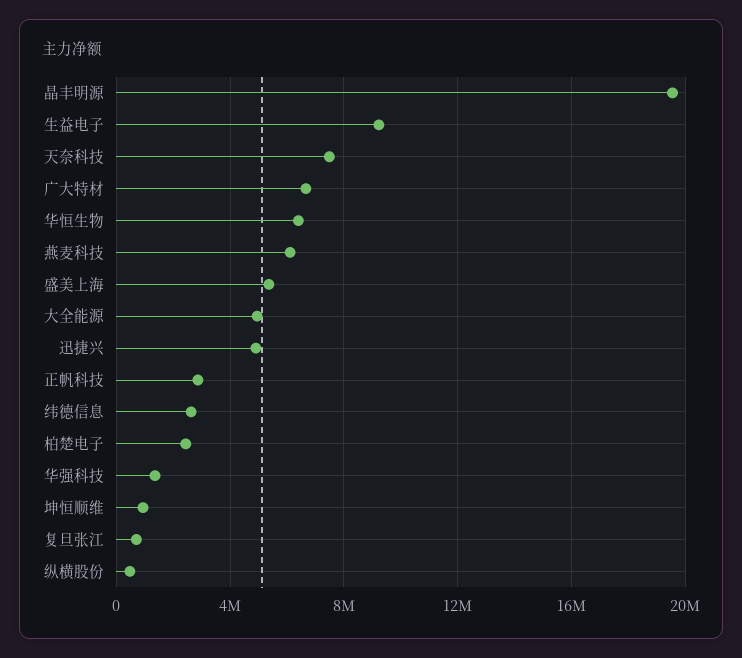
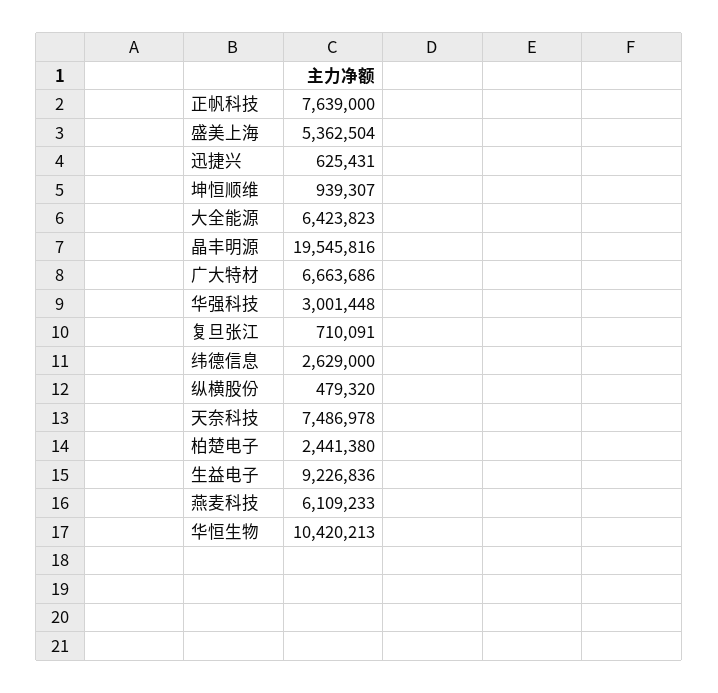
  {
    "晶丰明源": 19545816,
    "生益电子": 9226836,
    "天奈科技": 7486978,
    "广大特材": 6663686,
-   "华恒生物": 6500000,
+   "华恒生物": 10420213,
    "燕麦科技": 6109233,
    "盛美上海": 5362504,
-   "大全能源": 5000000,
+   "大全能源": 6423823,
-   "迅捷兴": 5000000,
+   "迅捷兴": 625431,
-   "正帆科技": 3000000,
+   "正帆科技": 7639000,
    "纬德信息": 2629000,
    "柏楚电子": 2441380,
-   "华强科技": 1500000,
+   "华强科技": 3001448,
    "坤恒顺维": 939307,
    "复旦张江": 710091,
    "纵横股份": 479320
  }

